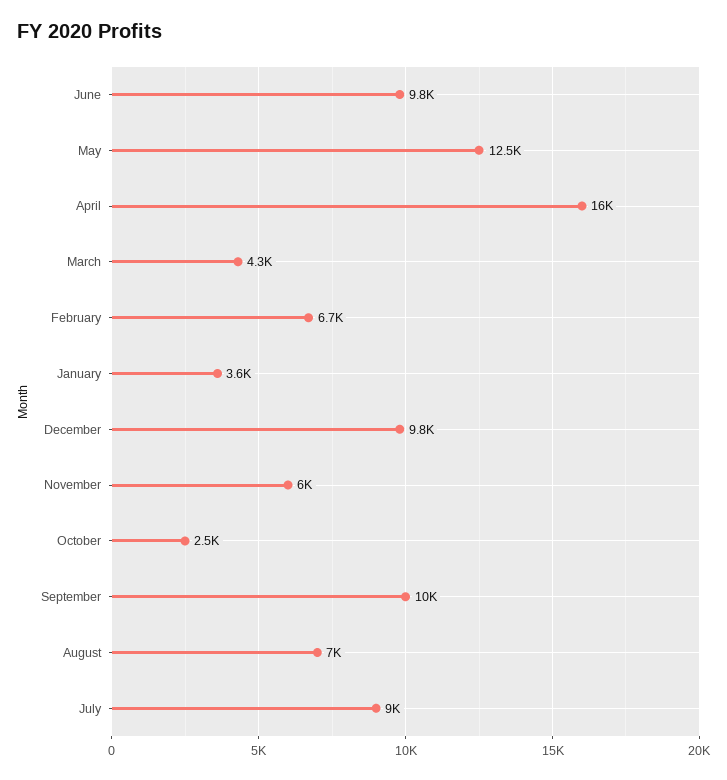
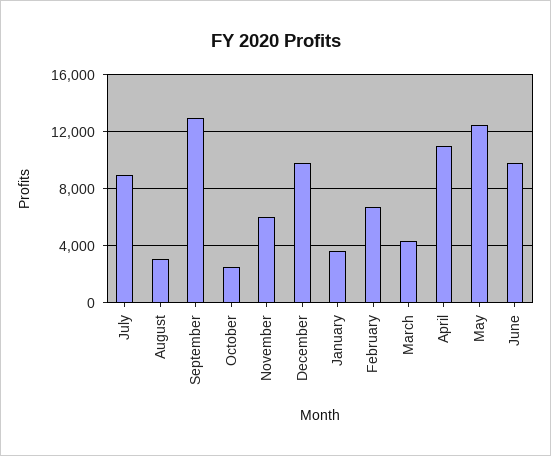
  {
    "June": 9800,
    "May": 12500,
-   "April": 16000,
+   "April": 11000,
    "March": 4300,
    "February": 6700,
    "January": 3600,
    "December": 9800,
    "November": 6000,
    "October": 2500,
-   "September": 10000,
+   "September": 13000,
-   "August": 7000,
+   "August": 3000,
    "July": 9000
  }

